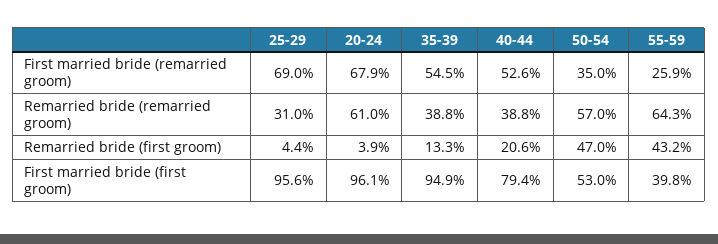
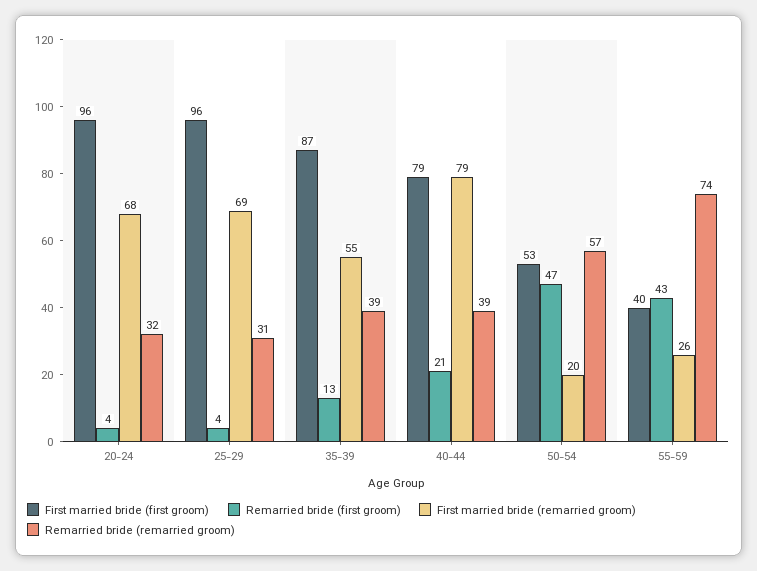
  {
    "First married bride (remarried groom)": {
      "25-29": 69,
      "20-24": 67.9,
      "35-39": 54.5,
-     "40-44": 52.6,
+     "40-44": 79,
-     "50-54": 35,
+     "50-54": 20,
      "55-59": 25.9
    },
    "Remarried bride (remarried groom)": {
      "25-29": 31,
-     "20-24": 61,
+     "20-24": 32,
      "35-39": 38.8,
      "40-44": 38.8,
      "50-54": 57,
-     "55-59": 64.3
+     "55-59": 74
    },
    "Remarried bride (first groom)": {
      "25-29": 4.4,
      "20-24": 3.9,
      "35-39": 13.3,
      "40-44": 20.6,
      "50-54": 47,
      "55-59": 43.2
    },
    "First married bride (first groom)": {
      "25-29": 95.6,
      "20-24": 96.1,
-     "35-39": 94.9,
+     "35-39": 87,
      "40-44": 79.4,
      "50-54": 53,
      "55-59": 39.8
    }
  }

